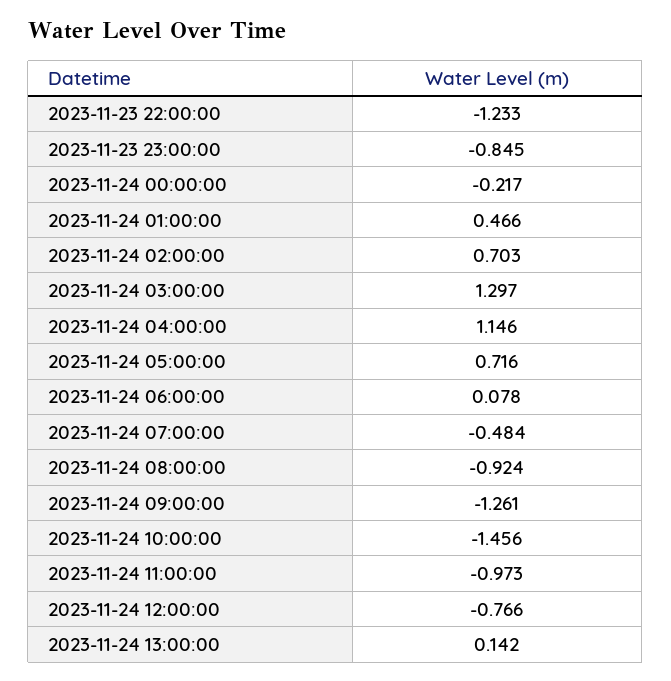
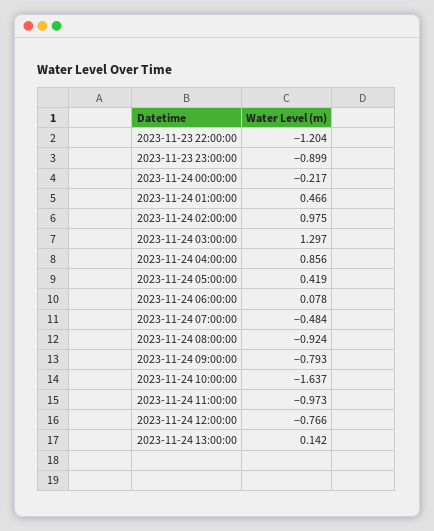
  {
-   "2023-11-23 22:00:00": -1.233,
+   "2023-11-23 22:00:00": -1.204,
-   "2023-11-23 23:00:00": -0.845,
+   "2023-11-23 23:00:00": -0.899,
    "2023-11-24 00:00:00": -0.217,
    "2023-11-24 01:00:00": 0.466,
-   "2023-11-24 02:00:00": 0.703,
+   "2023-11-24 02:00:00": 0.975,
    "2023-11-24 03:00:00": 1.297,
-   "2023-11-24 04:00:00": 1.146,
+   "2023-11-24 04:00:00": 0.856,
-   "2023-11-24 05:00:00": 0.716,
+   "2023-11-24 05:00:00": 0.419,
    "2023-11-24 06:00:00": 0.078,
    "2023-11-24 07:00:00": -0.484,
    "2023-11-24 08:00:00": -0.924,
-   "2023-11-24 09:00:00": -1.261,
+   "2023-11-24 09:00:00": -0.793,
-   "2023-11-24 10:00:00": -1.456,
+   "2023-11-24 10:00:00": -1.637,
    "2023-11-24 11:00:00": -0.973,
    "2023-11-24 12:00:00": -0.766,
    "2023-11-24 13:00:00": 0.142
  }

